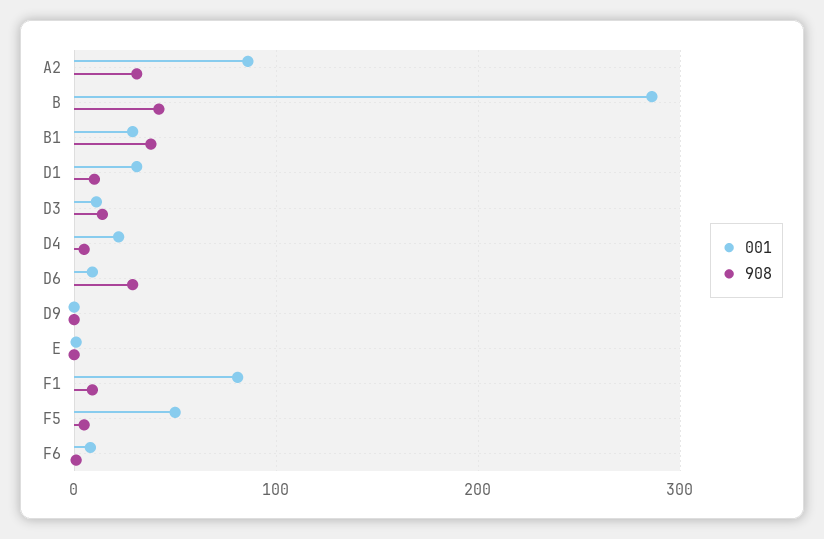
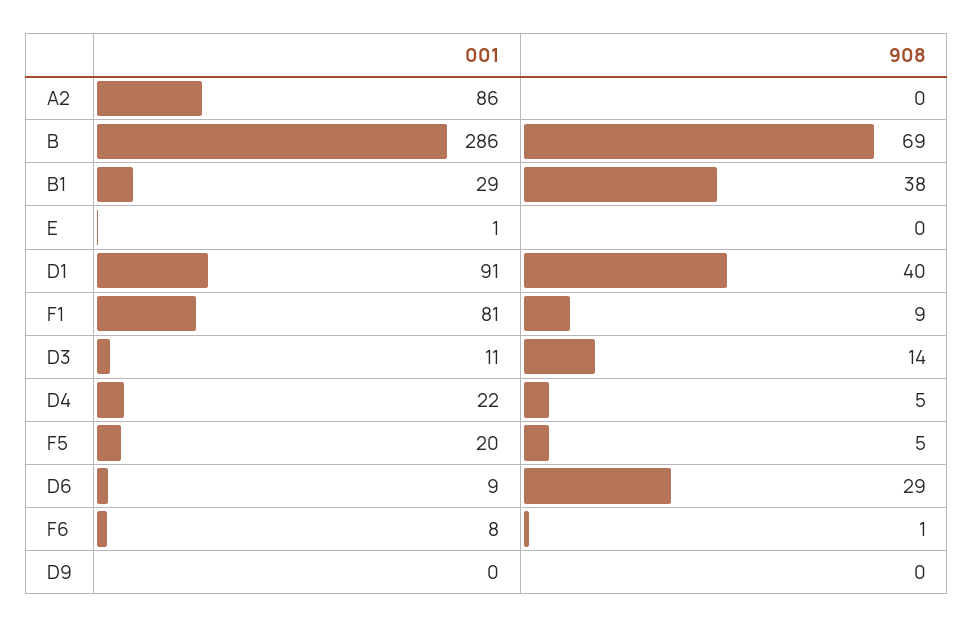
  {
    "001": {
      "A2": 86,
      "B": 286,
      "B1": 29,
-     "D1": 30,
+     "D1": 91,
      "D3": 11,
      "D4": 22,
      "D6": 9,
      "D9": 0,
      "E": 1,
      "F1": 81,
-     "F5": 50,
+     "F5": 20,
      "F6": 8
    },
    "908": {
-     "A2": 30,
+     "A2": 0,
-     "B": 40,
+     "B": 69,
      "B1": 38,
-     "D1": 10,
+     "D1": 40,
      "D3": 14,
      "D4": 5,
      "D6": 29,
      "D9": 0,
      "E": 0,
      "F1": 9,
      "F5": 5,
      "F6": 1
    }
  }

